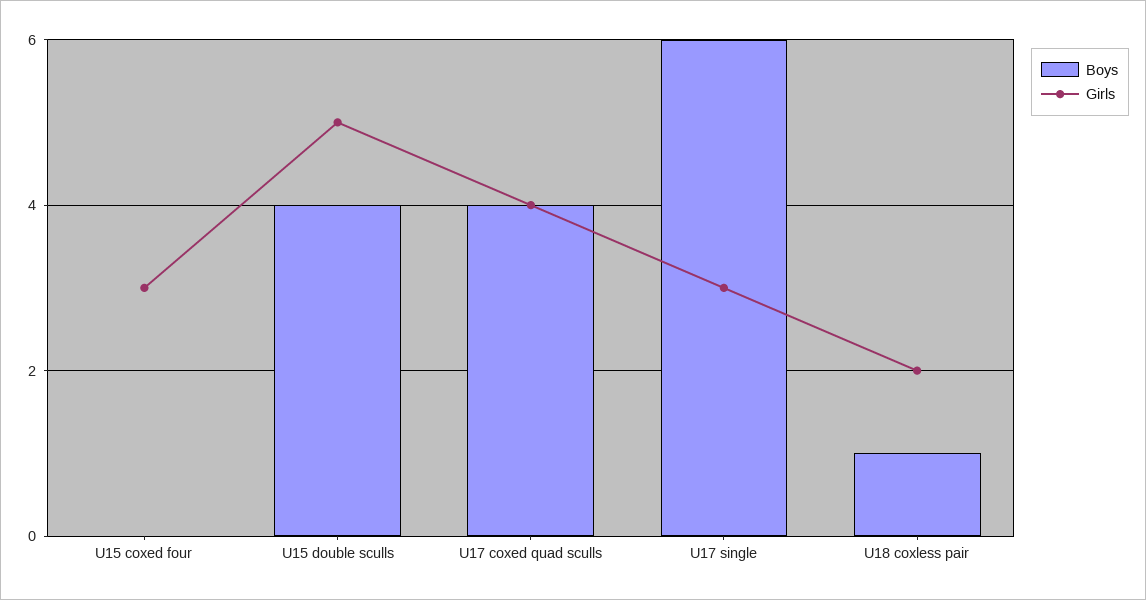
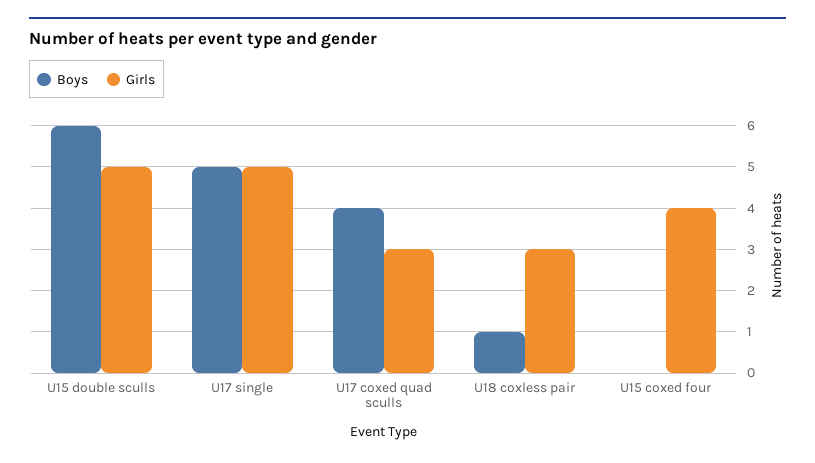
  {
    "Boys": {
      "U15 coxed four": 0,
-     "U15 double sculls": 4,
+     "U15 double sculls": 6,
      "U17 coxed quad sculls": 4,
-     "U17 single": 6,
+     "U17 single": 5,
      "U18 coxless pair": 1
    },
    "Girls": {
-     "U15 coxed four": 3,
+     "U15 coxed four": 4,
      "U15 double sculls": 5,
-     "U17 coxed quad sculls": 4,
+     "U17 coxed quad sculls": 3,
-     "U17 single": 3,
+     "U17 single": 5,
-     "U18 coxless pair": 2
+     "U18 coxless pair": 3
    }
  }

